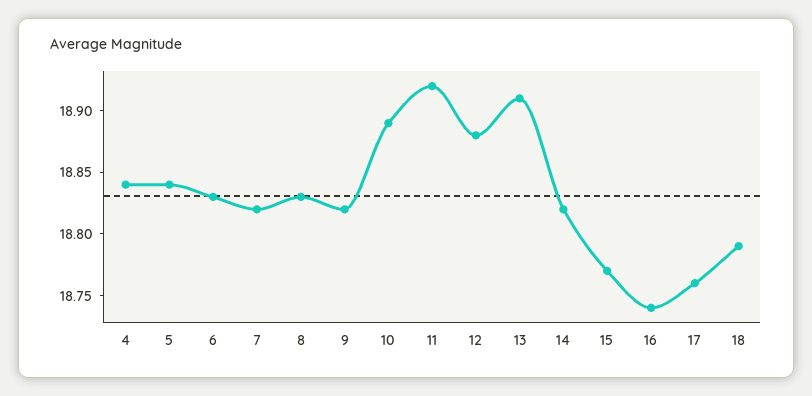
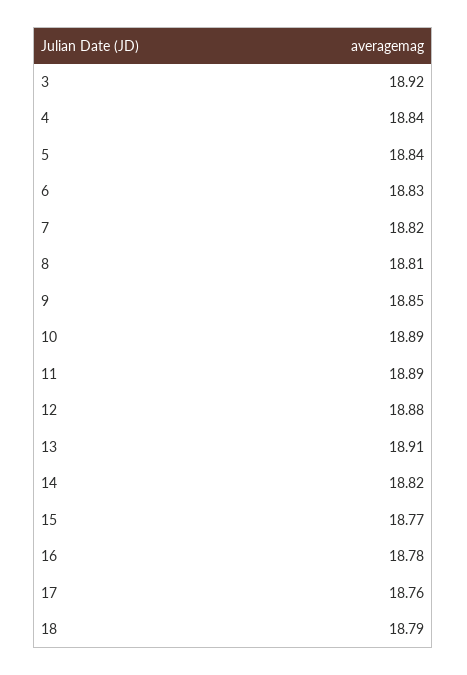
  {
    "4": 18.84,
    "5": 18.84,
    "6": 18.83,
    "7": 18.82,
-   "8": 18.83,
+   "8": 18.81,
-   "9": 18.82,
+   "9": 18.85,
    "10": 18.89,
-   "11": 18.92,
+   "11": 18.89,
    "12": 18.88,
    "13": 18.91,
    "14": 18.82,
    "15": 18.77,
-   "16": 18.74,
+   "16": 18.78,
    "17": 18.76,
-   "18": 18.79
+   "18": 18.79,
+   "3": 18.92
  }

